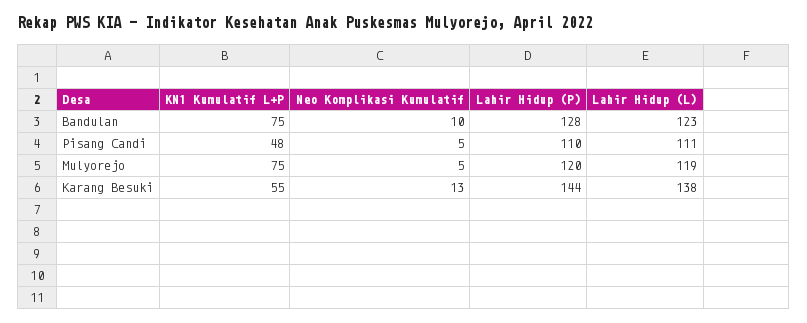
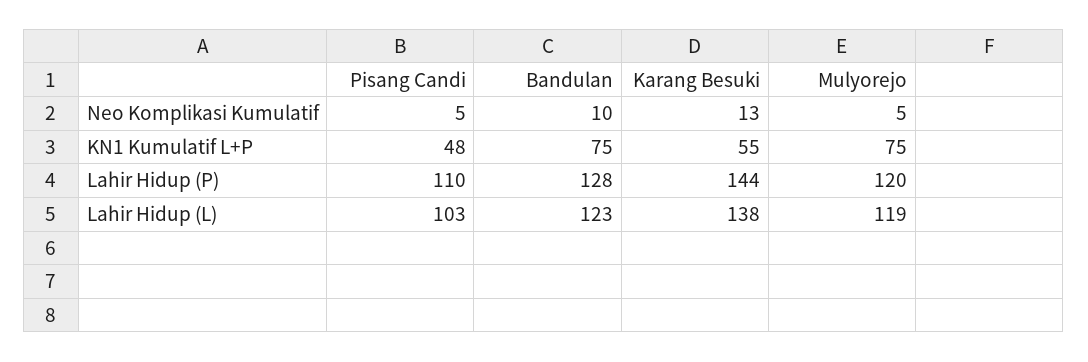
  {
    "KN1 Kumulatif L+P": {
      "Bandulan": 75,
      "Pisang Candi": 48,
      "Mulyorejo": 75,
      "Karang Besuki": 55
    },
    "Neo Komplikasi Kumulatif": {
      "Bandulan": 10,
      "Pisang Candi": 5,
      "Mulyorejo": 5,
      "Karang Besuki": 13
    },
    "Lahir Hidup (P)": {
      "Bandulan": 128,
      "Pisang Candi": 110,
      "Mulyorejo": 120,
      "Karang Besuki": 144
    },
    "Lahir Hidup (L)": {
      "Bandulan": 123,
-     "Pisang Candi": 111,
+     "Pisang Candi": 103,
      "Mulyorejo": 119,
      "Karang Besuki": 138
    }
  }

